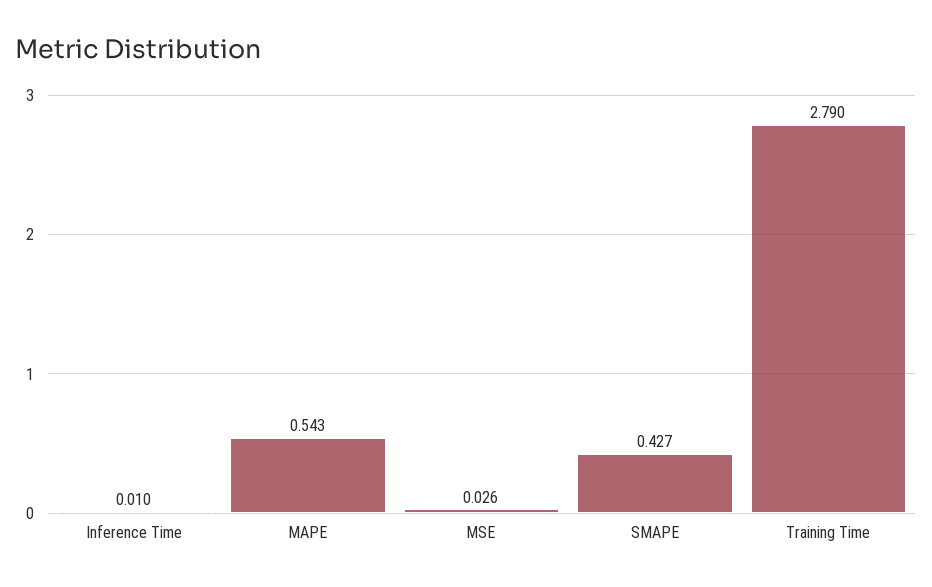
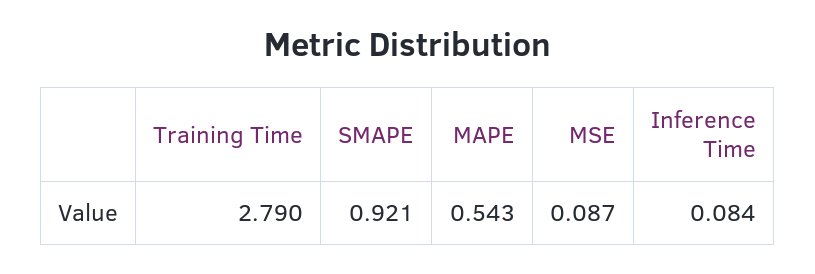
  {
-   "Inference Time": 0.01,
+   "Inference Time": 0.084,
    "MAPE": 0.543,
-   "MSE": 0.026,
+   "MSE": 0.087,
-   "SMAPE": 0.427,
+   "SMAPE": 0.921,
    "Training Time": 2.79
  }

